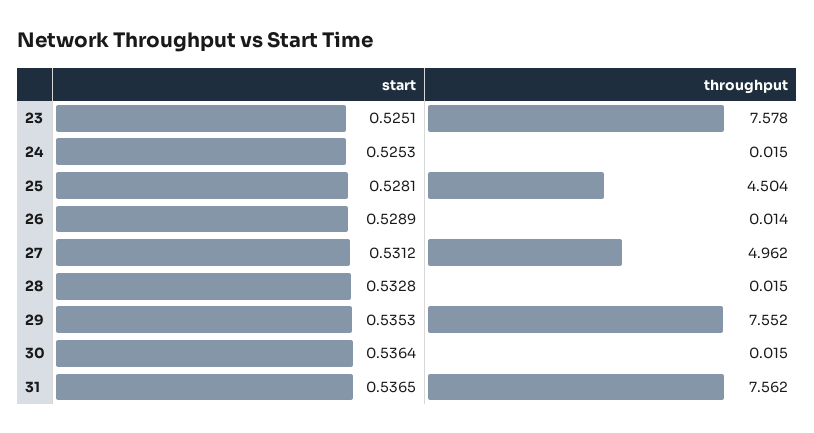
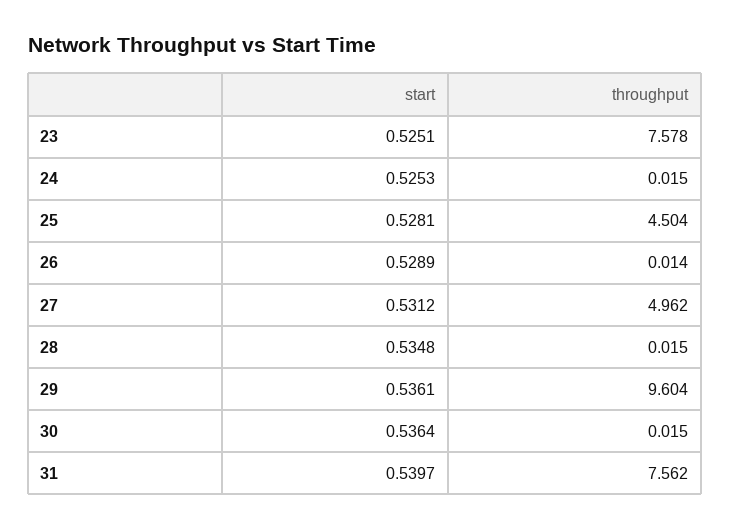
  {
    "start": {
      "23": 0.5251,
      "24": 0.5253,
      "25": 0.5281,
      "26": 0.5289,
      "27": 0.5312,
-     "28": 0.5328,
+     "28": 0.5348,
-     "29": 0.5353,
+     "29": 0.5361,
      "30": 0.5364,
-     "31": 0.5365
+     "31": 0.5397
    },
    "throughput": {
      "23": 7.578,
      "24": 0.015,
      "25": 4.504,
      "26": 0.014,
      "27": 4.962,
      "28": 0.015,
-     "29": 7.552,
+     "29": 9.604,
      "30": 0.015,
      "31": 7.562
    }
  }

